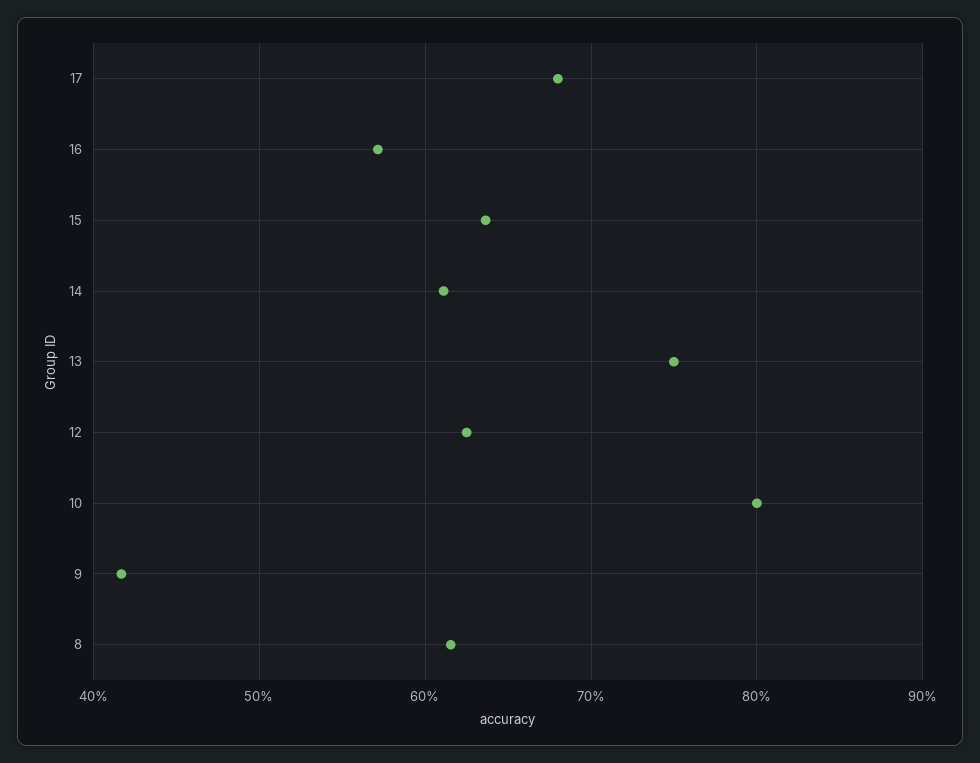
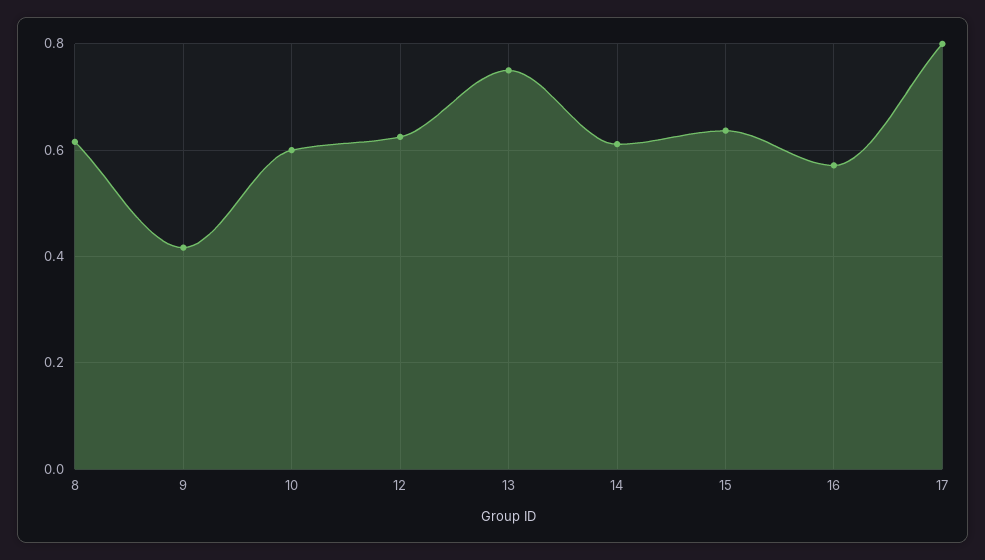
  {
-   "17": 0.68,
+   "17": 0.8,
    "16": 0.57,
    "15": 0.64,
    "14": 0.61,
    "13": 0.75,
    "12": 0.63,
-   "10": 0.8,
+   "10": 0.6,
    "9": 0.42,
    "8": 0.62
  }

